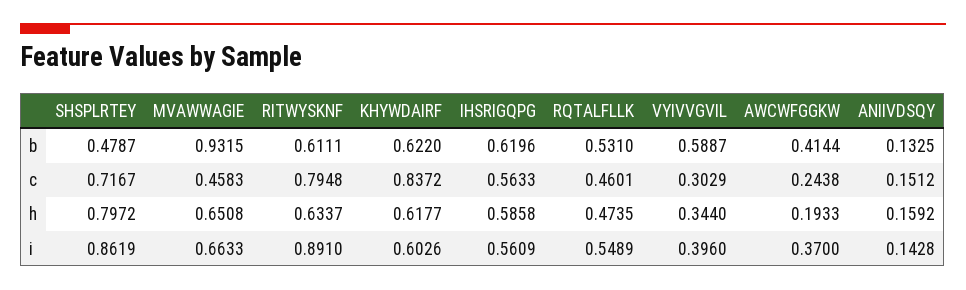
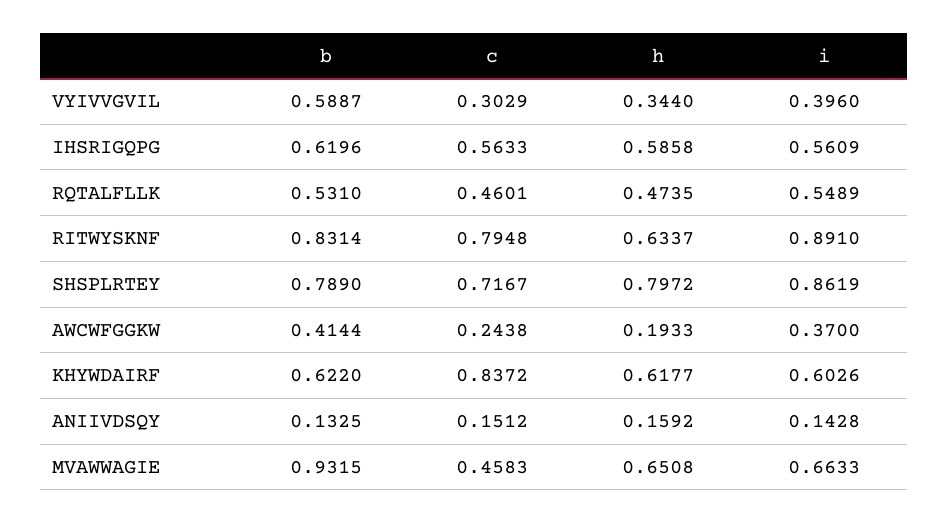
  {
    "SHSPLRTEY": {
-     "b": 0.4787,
+     "b": 0.789,
      "c": 0.7167,
      "h": 0.7972,
      "i": 0.8619
    },
    "MVAWWAGIE": {
      "b": 0.9315,
      "c": 0.4583,
      "h": 0.6508,
      "i": 0.6633
    },
    "RITWYSKNF": {
-     "b": 0.6111,
+     "b": 0.8314,
      "c": 0.7948,
      "h": 0.6337,
      "i": 0.891
    },
    "KHYWDAIRF": {
      "b": 0.622,
      "c": 0.8372,
      "h": 0.6177,
      "i": 0.6026
    },
    "IHSRIGQPG": {
      "b": 0.6196,
      "c": 0.5633,
      "h": 0.5858,
      "i": 0.5609
    },
    "RQTALFLLK": {
      "b": 0.531,
      "c": 0.4601,
      "h": 0.4735,
      "i": 0.5489
    },
    "VYIVVGVIL": {
      "b": 0.5887,
      "c": 0.3029,
      "h": 0.344,
      "i": 0.396
    },
    "AWCWFGGKW": {
      "b": 0.4144,
      "c": 0.2438,
      "h": 0.1933,
      "i": 0.37
    },
    "ANIIVDSQY": {
      "b": 0.1325,
      "c": 0.1512,
      "h": 0.1592,
      "i": 0.1428
    }
  }

